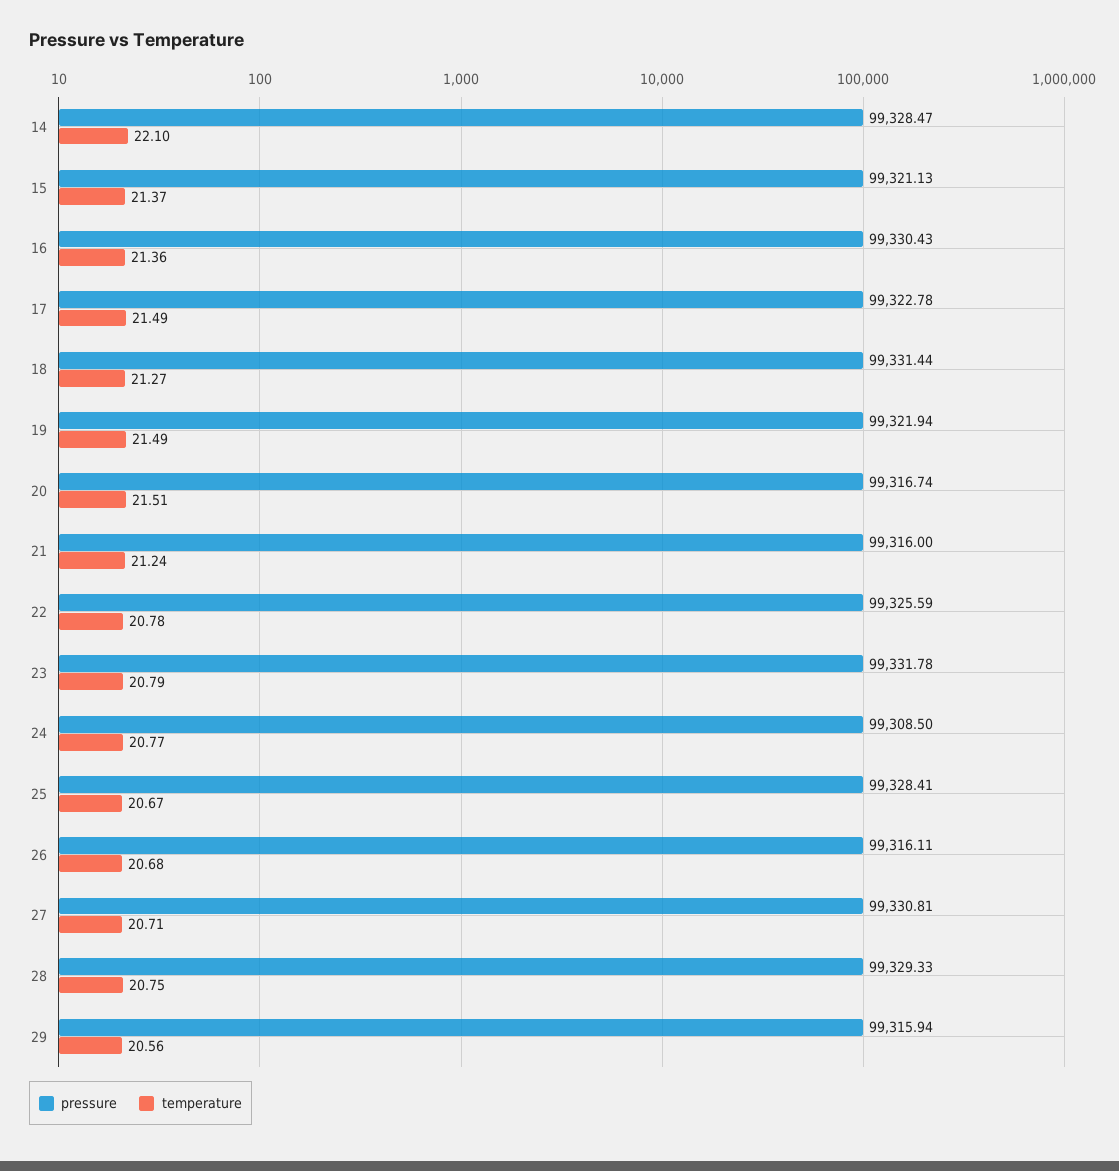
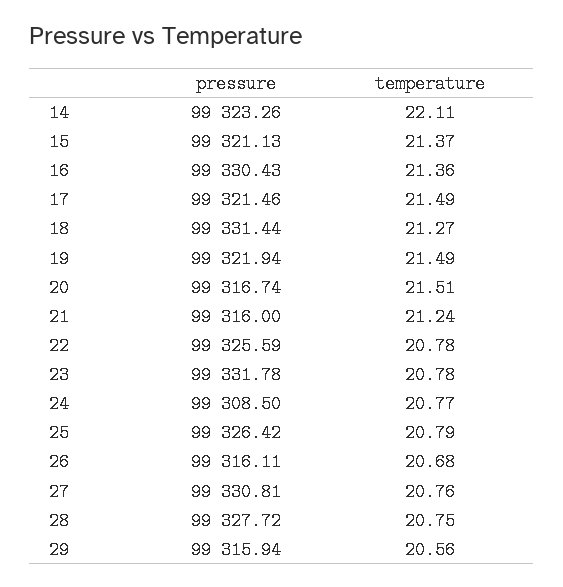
  {
    "pressure": {
-     "14": 99328.47,
+     "14": 99323.26,
      "15": 99321.13,
      "16": 99330.43,
-     "17": 99322.78,
+     "17": 99321.46,
      "18": 99331.44,
      "19": 99321.94,
      "20": 99316.74,
      "21": 99316,
      "22": 99325.59,
      "23": 99331.78,
      "24": 99308.5,
-     "25": 99328.41,
+     "25": 99326.42,
      "26": 99316.11,
      "27": 99330.81,
-     "28": 99329.33,
+     "28": 99327.72,
      "29": 99315.94
    },
    "temperature": {
-     "14": 22.1,
+     "14": 22.11,
      "15": 21.37,
      "16": 21.36,
      "17": 21.49,
      "18": 21.27,
      "19": 21.49,
      "20": 21.51,
      "21": 21.24,
      "22": 20.78,
-     "23": 20.79,
+     "23": 20.78,
      "24": 20.77,
-     "25": 20.67,
+     "25": 20.79,
      "26": 20.68,
-     "27": 20.71,
+     "27": 20.76,
      "28": 20.75,
      "29": 20.56
    }
  }

